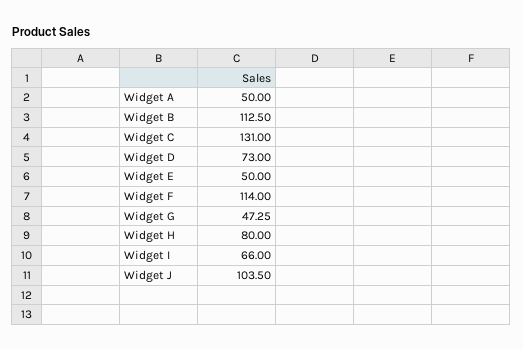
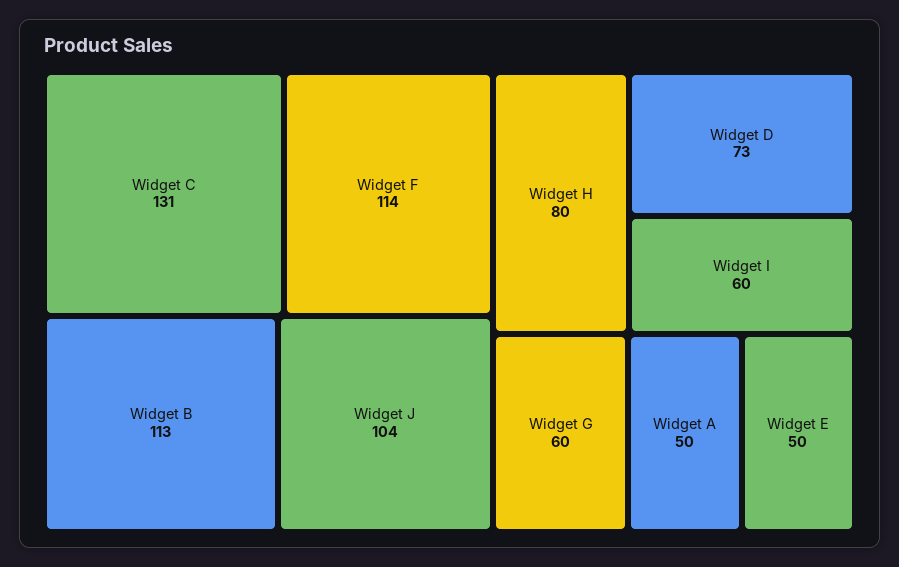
  {
    "Widget A": 50,
    "Widget B": 112.5,
    "Widget C": 131,
    "Widget D": 73,
    "Widget E": 50,
    "Widget F": 114,
-   "Widget G": 47.25,
+   "Widget G": 60,
    "Widget H": 80,
-   "Widget I": 66,
+   "Widget I": 60,
    "Widget J": 103.5
  }

